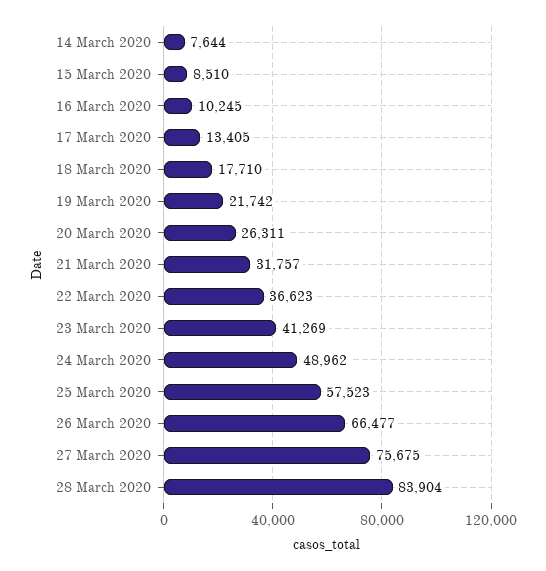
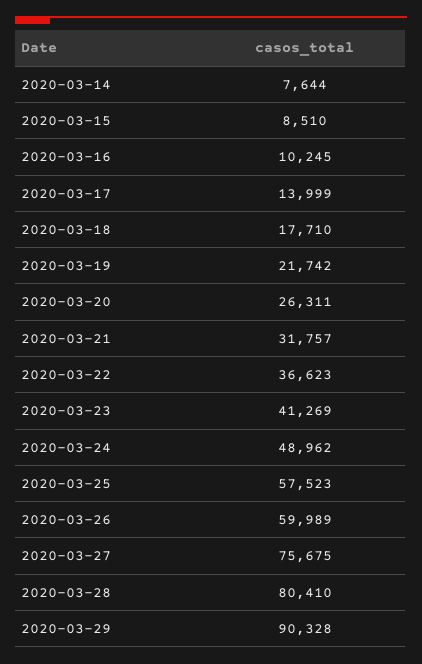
  {
    "14 March 2020": 7644,
    "15 March 2020": 8510,
    "16 March 2020": 10245,
-   "17 March 2020": 13405,
+   "17 March 2020": 13999,
    "18 March 2020": 17710,
    "19 March 2020": 21742,
    "20 March 2020": 26311,
    "21 March 2020": 31757,
    "22 March 2020": 36623,
    "23 March 2020": 41269,
    "24 March 2020": 48962,
    "25 March 2020": 57523,
-   "26 March 2020": 66477,
+   "26 March 2020": 59989,
    "27 March 2020": 75675,
-   "28 March 2020": 83904
+   "28 March 2020": 80410,
+   "2020-03-29": 90328
  }

